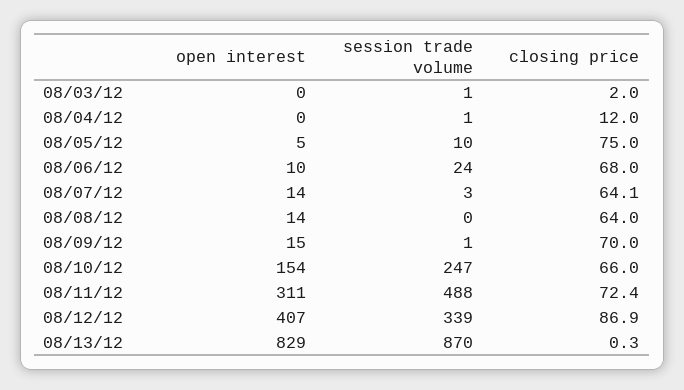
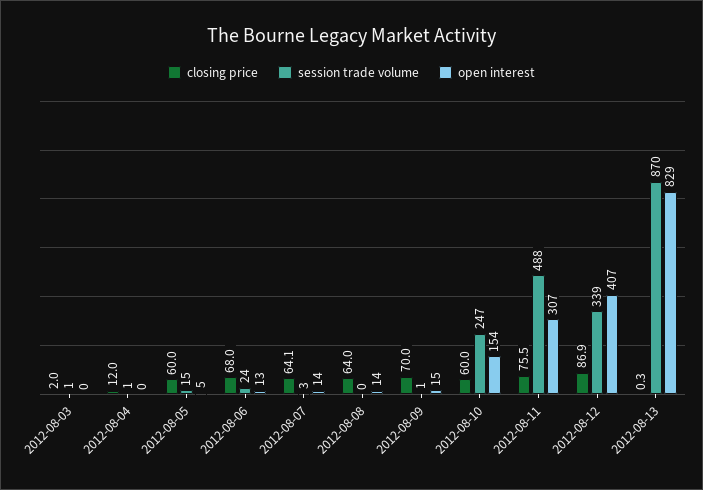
  {
    "open interest": {
      "08/03/12": 0,
      "08/04/12": 0,
      "08/05/12": 5,
-     "08/06/12": 10,
+     "08/06/12": 13,
      "08/07/12": 14,
      "08/08/12": 14,
      "08/09/12": 15,
      "08/10/12": 154,
-     "08/11/12": 311,
+     "08/11/12": 307,
      "08/12/12": 407,
      "08/13/12": 829
    },
    "session trade volume": {
      "08/03/12": 1,
      "08/04/12": 1,
-     "08/05/12": 10,
+     "08/05/12": 15,
      "08/06/12": 24,
      "08/07/12": 3,
      "08/08/12": 0,
      "08/09/12": 1,
      "08/10/12": 247,
      "08/11/12": 488,
      "08/12/12": 339,
      "08/13/12": 870
    },
    "closing price": {
      "08/03/12": 2,
      "08/04/12": 12,
-     "08/05/12": 75,
+     "08/05/12": 60,
      "08/06/12": 68,
      "08/07/12": 64.1,
      "08/08/12": 64,
      "08/09/12": 70,
-     "08/10/12": 66,
+     "08/10/12": 60,
-     "08/11/12": 72.4,
+     "08/11/12": 75.5,
      "08/12/12": 86.9,
      "08/13/12": 0.3
    }
  }

